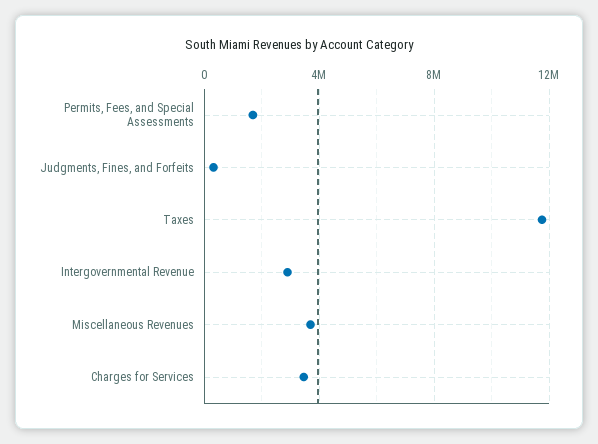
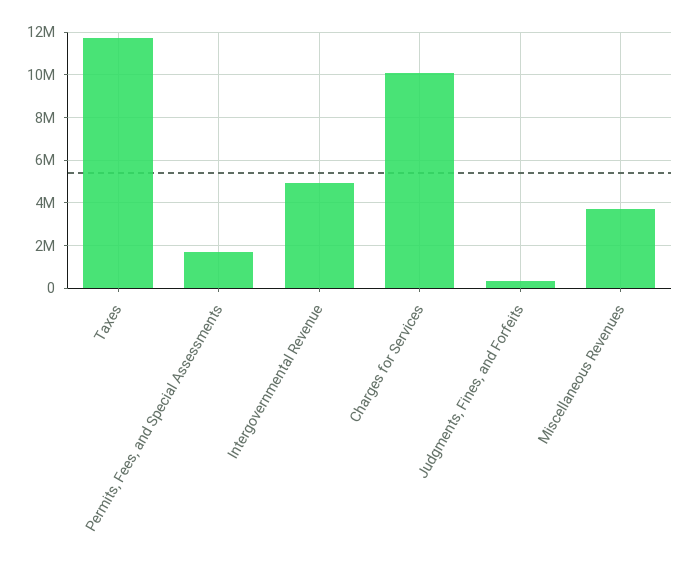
  {
    "Permits, Fees, and Special Assessments": 1500000,
    "Judgments, Fines, and Forfeits": 500000,
    "Taxes": 11500000,
-   "Intergovernmental Revenue": 3000000,
+   "Intergovernmental Revenue": 5000000,
    "Miscellaneous Revenues": 3500000,
-   "Charges for Services": 3500000
+   "Charges for Services": 10000000
  }

